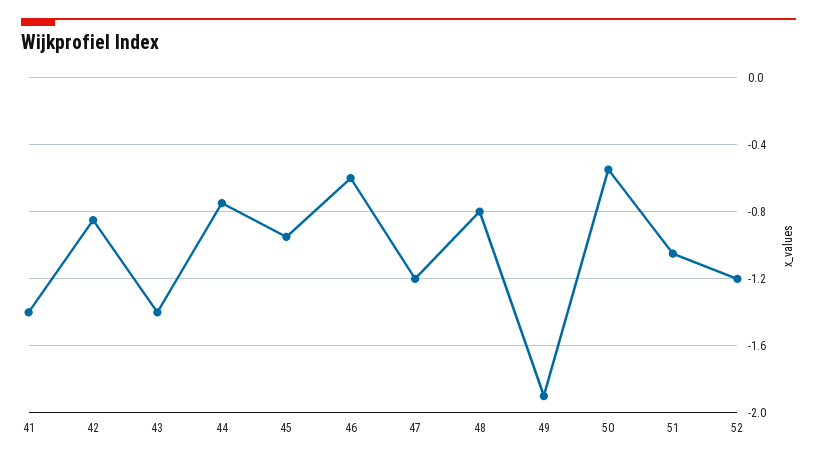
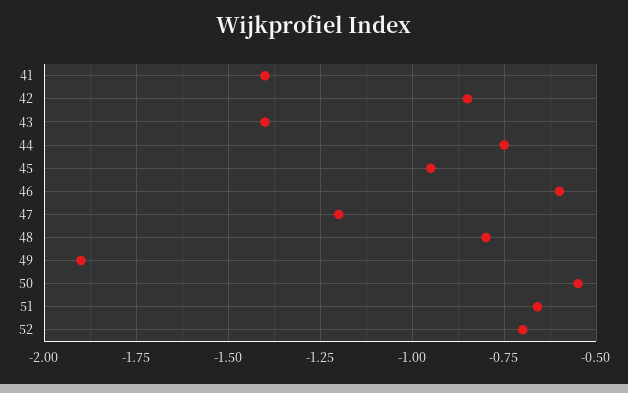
  {
    "41": -1.4,
    "42": -0.85,
    "43": -1.4,
    "44": -0.75,
    "45": -0.95,
    "46": -0.6,
    "47": -1.2,
    "48": -0.8,
    "49": -1.9,
    "50": -0.55,
-   "51": -1.05,
+   "51": -0.65,
-   "52": -1.2
+   "52": -0.7
  }

